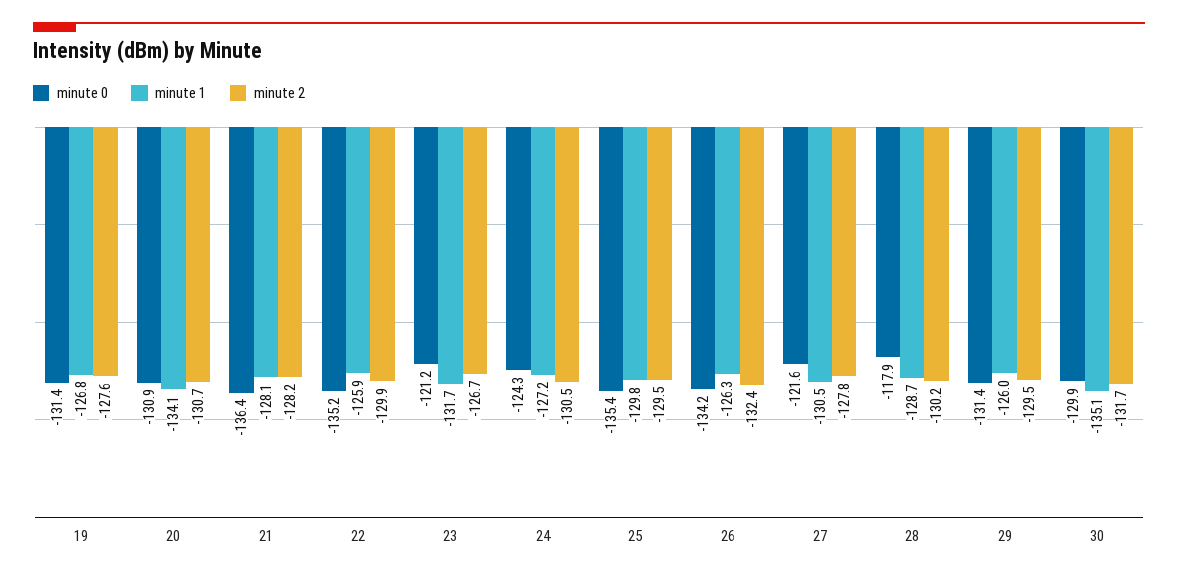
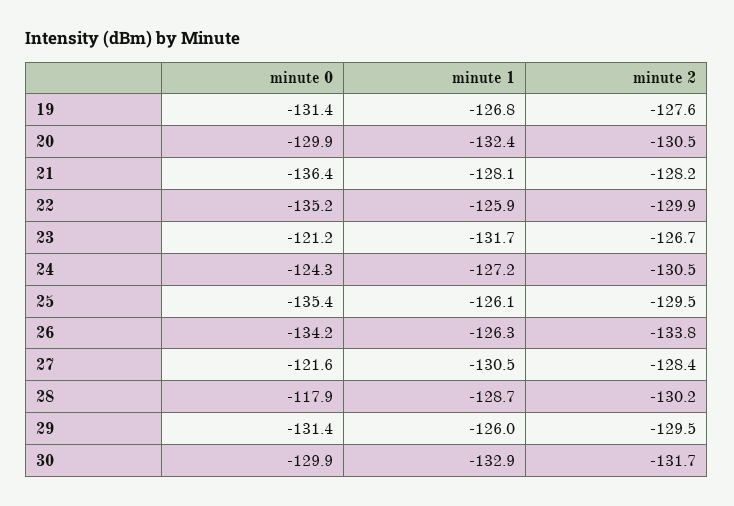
  {
    "minute 0": {
      "19": -131.4,
-     "20": -130.9,
+     "20": -129.9,
      "21": -136.4,
      "22": -135.2,
      "23": -121.2,
      "24": -124.3,
      "25": -135.4,
      "26": -134.2,
      "27": -121.6,
      "28": -117.9,
      "29": -131.4,
      "30": -129.9
    },
    "minute 1": {
      "19": -126.8,
-     "20": -134.1,
+     "20": -132.4,
      "21": -128.1,
      "22": -125.9,
      "23": -131.7,
      "24": -127.2,
-     "25": -129.8,
+     "25": -126.1,
      "26": -126.3,
      "27": -130.5,
      "28": -128.7,
      "29": -126,
-     "30": -135.1
+     "30": -132.9
    },
    "minute 2": {
      "19": -127.6,
-     "20": -130.7,
+     "20": -130.5,
      "21": -128.2,
      "22": -129.9,
      "23": -126.7,
      "24": -130.5,
      "25": -129.5,
-     "26": -132.4,
+     "26": -133.8,
-     "27": -127.8,
+     "27": -128.4,
      "28": -130.2,
      "29": -129.5,
      "30": -131.7
    }
  }

